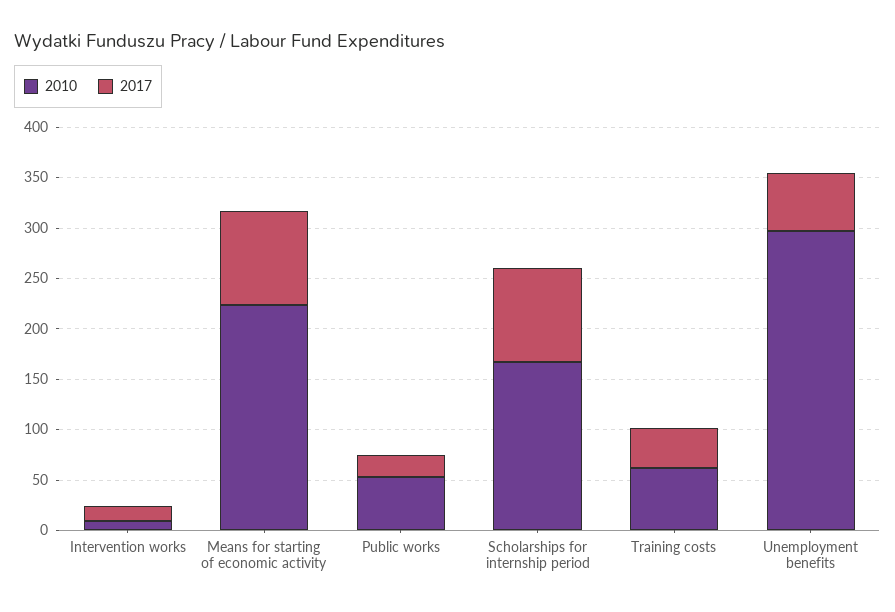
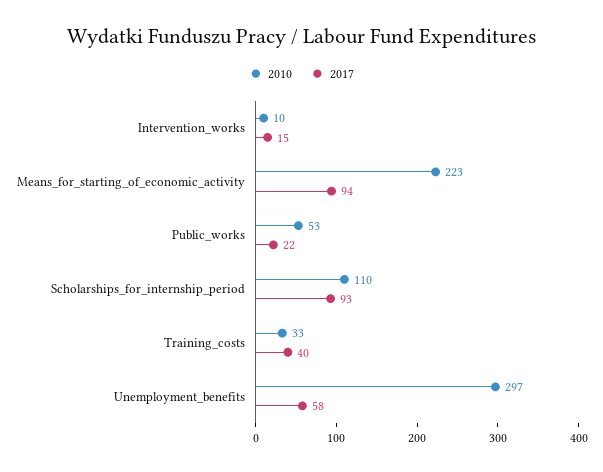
  {
    "2010": {
      "Intervention works": 10,
      "Means for starting of economic activity": 223,
      "Public works": 53,
-     "Scholarships for internship period": 170,
+     "Scholarships for internship period": 110,
-     "Training costs": 60,
+     "Training costs": 33,
      "Unemployment benefits": 297
    },
    "2017": {
      "Intervention works": 15,
      "Means for starting of economic activity": 94,
      "Public works": 22,
      "Scholarships for internship period": 93,
      "Training costs": 40,
      "Unemployment benefits": 58
    }
  }

